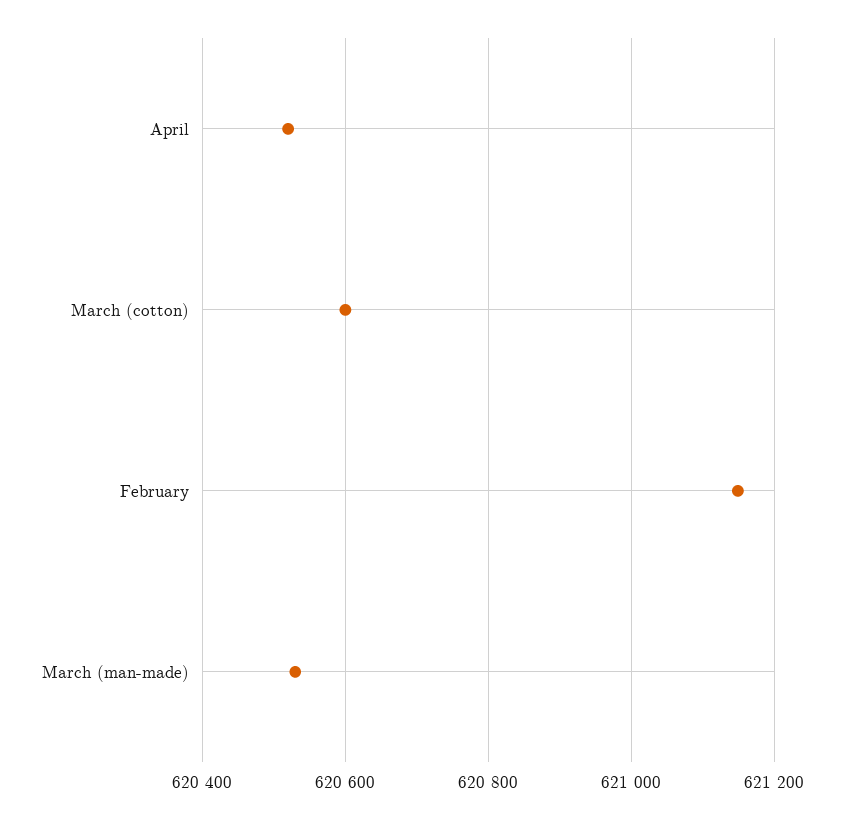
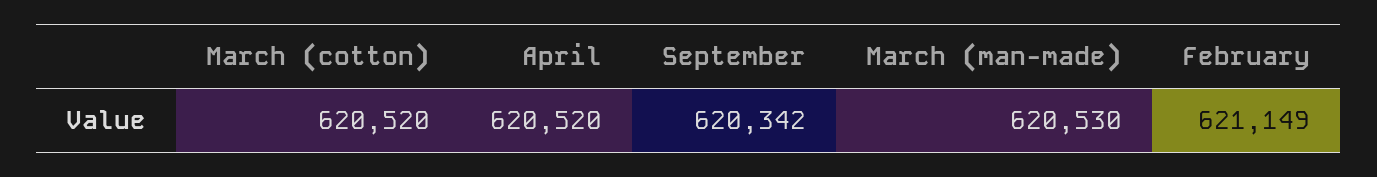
  {
    "April": 620520,
-   "March (cotton)": 620600,
+   "March (cotton)": 620520,
    "February": 621149,
-   "March (man-made)": 620530
+   "March (man-made)": 620530,
+   "September": 620342
  }

